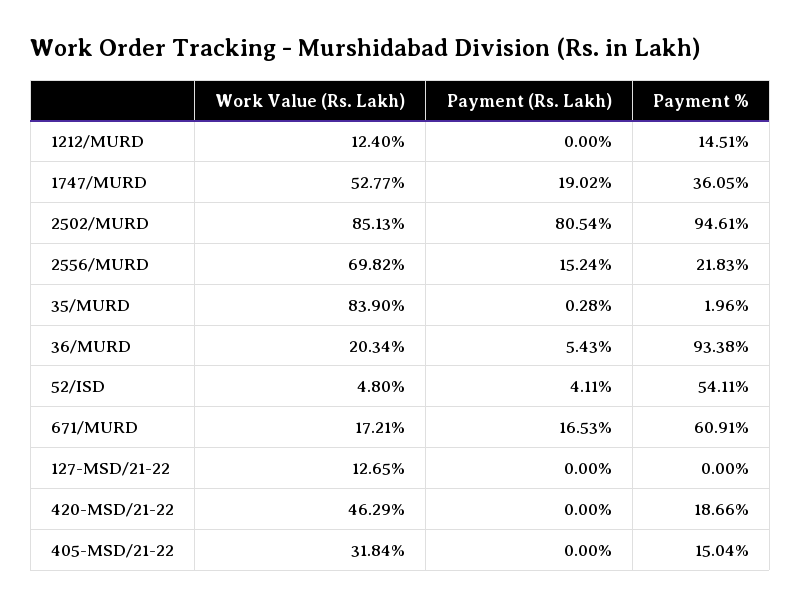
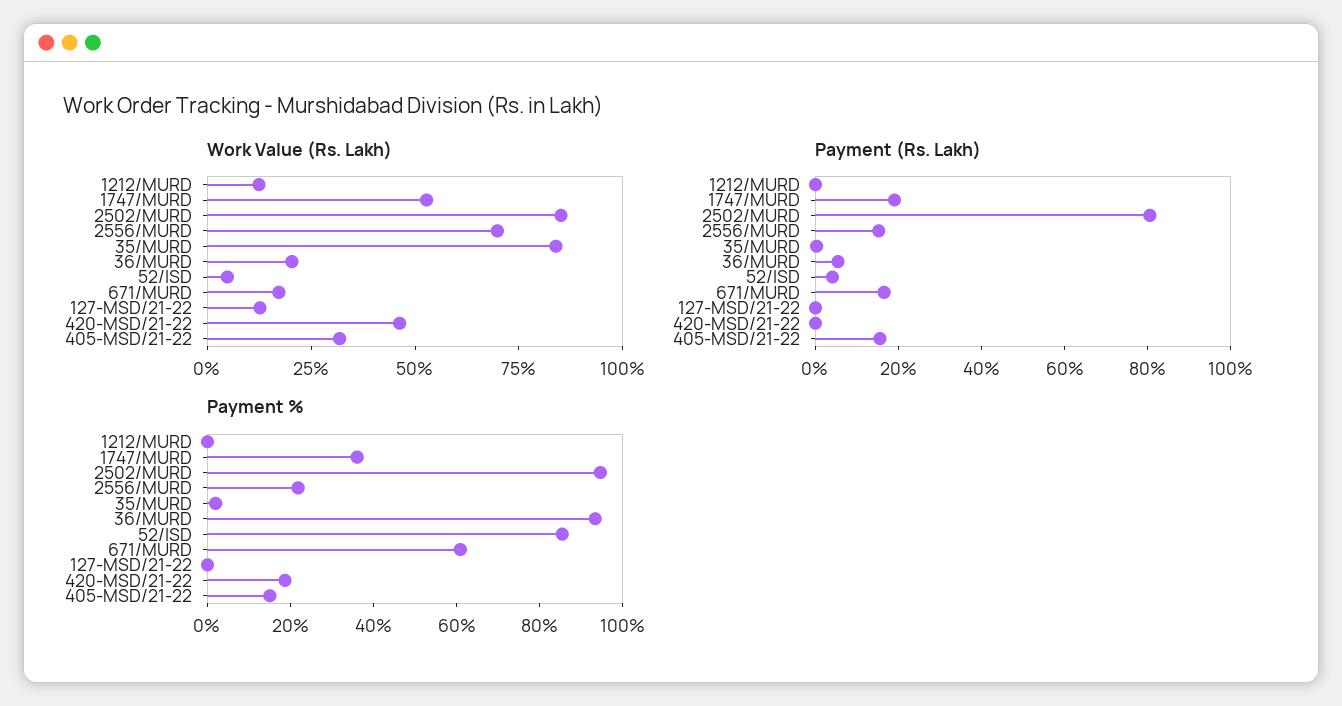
  {
    "Work Value (Rs. Lakh)": {
      "1212/MURD": 12.4,
      "1747/MURD": 52.77,
      "2502/MURD": 85.13,
      "2556/MURD": 69.82,
      "35/MURD": 83.9,
      "36/MURD": 20.34,
      "52/ISD": 4.8,
      "671/MURD": 17.21,
      "127-MSD/21-22": 12.65,
      "420-MSD/21-22": 46.29,
      "405-MSD/21-22": 31.84
    },
    "Payment (Rs. Lakh)": {
      "1212/MURD": 0,
      "1747/MURD": 19.02,
      "2502/MURD": 80.54,
      "2556/MURD": 15.24,
      "35/MURD": 0.28,
      "36/MURD": 5.43,
      "52/ISD": 4.11,
      "671/MURD": 16.53,
      "127-MSD/21-22": 0,
      "420-MSD/21-22": 0,
-     "405-MSD/21-22": 0
+     "405-MSD/21-22": 15
    },
    "Payment %": {
-     "1212/MURD": 14.51,
+     "1212/MURD": 0,
      "1747/MURD": 36.05,
      "2502/MURD": 94.61,
      "2556/MURD": 21.83,
      "35/MURD": 1.96,
      "36/MURD": 93.38,
-     "52/ISD": 54.11,
+     "52/ISD": 85,
      "671/MURD": 60.91,
      "127-MSD/21-22": 0,
      "420-MSD/21-22": 18.66,
      "405-MSD/21-22": 15.04
    }
  }

